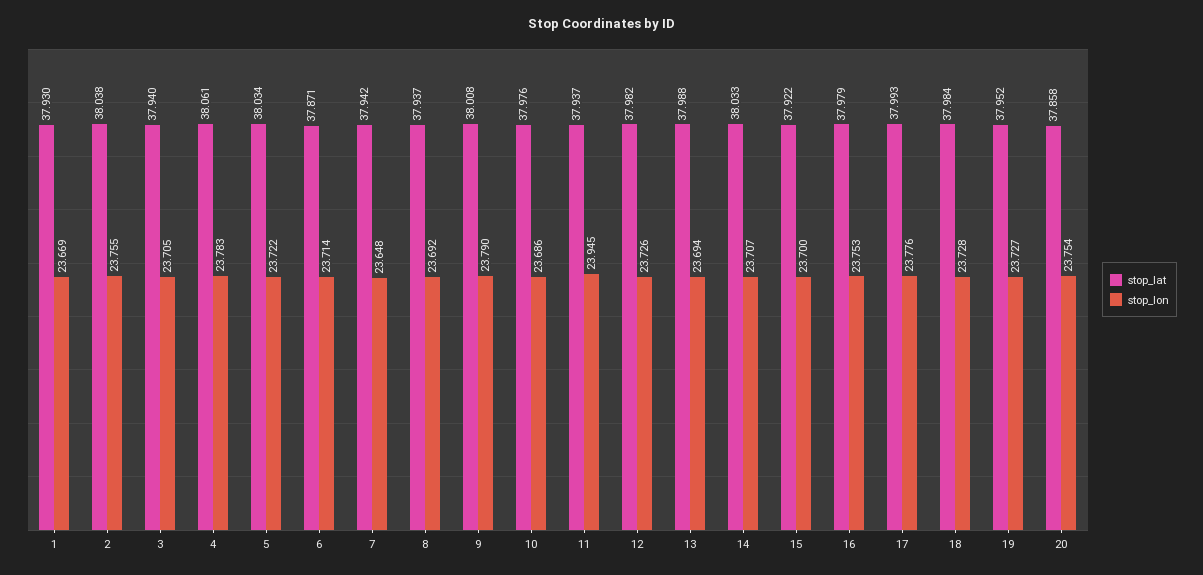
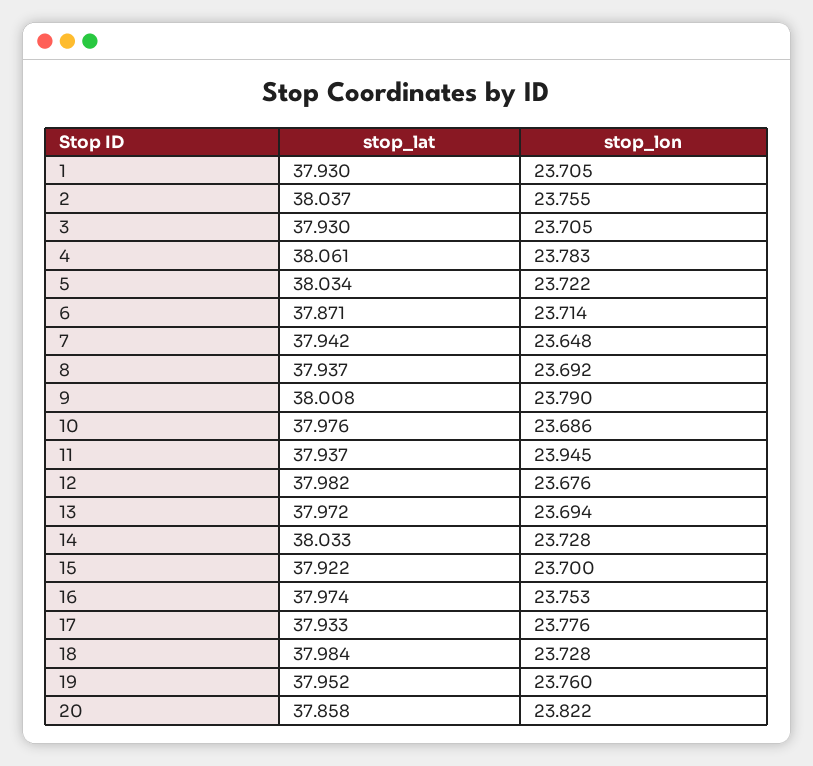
  {
    "stop_lat": {
      "1": 37.93,
-     "2": 38.038,
+     "2": 38.037,
-     "3": 37.94,
+     "3": 37.93,
      "4": 38.061,
      "5": 38.034,
      "6": 37.871,
      "7": 37.942,
      "8": 37.937,
      "9": 38.008,
      "10": 37.976,
      "11": 37.937,
      "12": 37.982,
-     "13": 37.988,
+     "13": 37.972,
      "14": 38.033,
      "15": 37.922,
-     "16": 37.979,
+     "16": 37.974,
-     "17": 37.993,
+     "17": 37.933,
      "18": 37.984,
      "19": 37.952,
      "20": 37.858
    },
    "stop_lon": {
-     "1": 23.669,
+     "1": 23.705,
      "2": 23.755,
      "3": 23.705,
      "4": 23.783,
      "5": 23.722,
      "6": 23.714,
      "7": 23.648,
      "8": 23.692,
      "9": 23.79,
      "10": 23.686,
      "11": 23.945,
-     "12": 23.726,
+     "12": 23.676,
      "13": 23.694,
-     "14": 23.707,
+     "14": 23.728,
      "15": 23.7,
      "16": 23.753,
      "17": 23.776,
      "18": 23.728,
-     "19": 23.727,
+     "19": 23.76,
-     "20": 23.754
+     "20": 23.822
    }
  }

